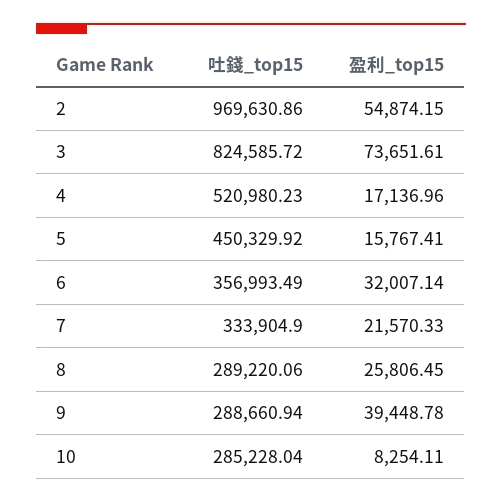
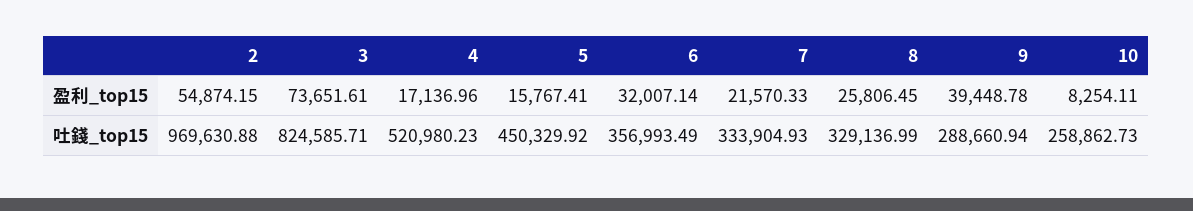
  {
    "吐錢_top15": {
-     "2": 969630.86,
+     "2": 969630.88,
-     "3": 824585.72,
+     "3": 824585.71,
      "4": 520980.23,
      "5": 450329.92,
      "6": 356993.49,
-     "7": 333904.9,
+     "7": 333904.93,
-     "8": 289220.06,
+     "8": 329136.99,
      "9": 288660.94,
-     "10": 285228.04
+     "10": 258862.73
    },
    "盈利_top15": {
      "2": 54874.15,
      "3": 73651.61,
      "4": 17136.96,
      "5": 15767.41,
      "6": 32007.14,
      "7": 21570.33,
      "8": 25806.45,
      "9": 39448.78,
      "10": 8254.11
    }
  }

